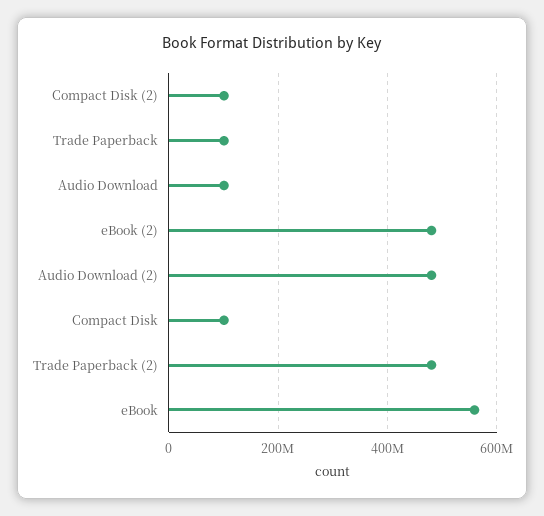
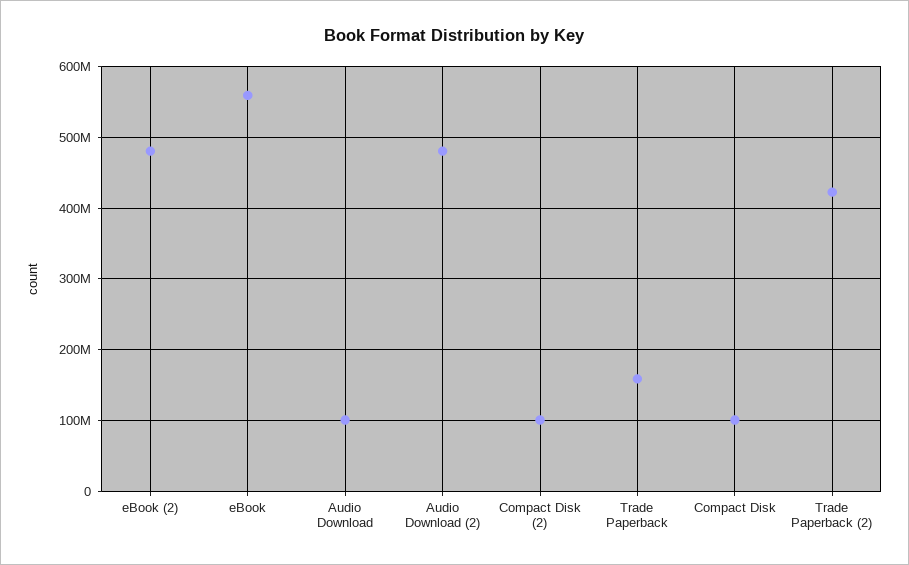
  {
    "Compact Disk (2)": 100000000,
-   "Trade Paperback": 100000000,
+   "Trade Paperback": 160000000,
    "Audio Download": 100000000,
    "eBook (2)": 480000000,
    "Audio Download (2)": 480000000,
    "Compact Disk": 100000000,
-   "Trade Paperback (2)": 480000000,
+   "Trade Paperback (2)": 420000000,
    "eBook": 560000000
  }

